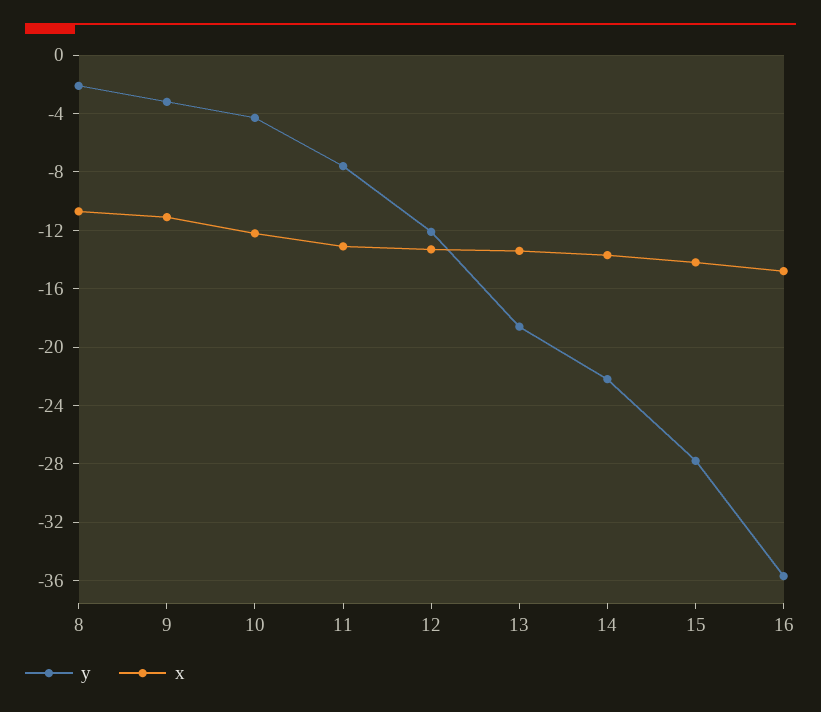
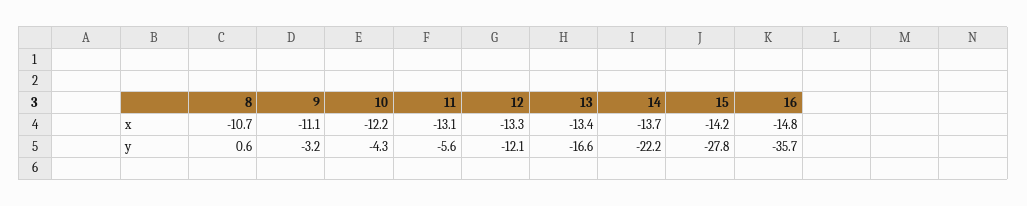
  {
    "y": {
-     "8": -2,
+     "8": 0.6,
      "9": -3.2,
      "10": -4.3,
-     "11": -7.5,
+     "11": -5.6,
      "12": -12.1,
-     "13": -18.5,
+     "13": -16.6,
      "14": -22.2,
      "15": -27.8,
      "16": -35.7
    },
    "x": {
      "8": -10.7,
      "9": -11.1,
      "10": -12.2,
      "11": -13.1,
      "12": -13.3,
      "13": -13.4,
      "14": -13.7,
      "15": -14.2,
      "16": -14.8
    }
  }

